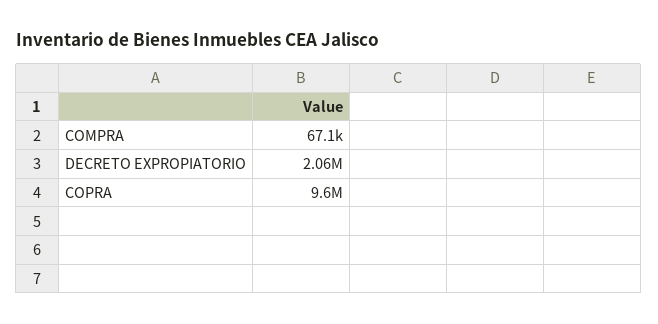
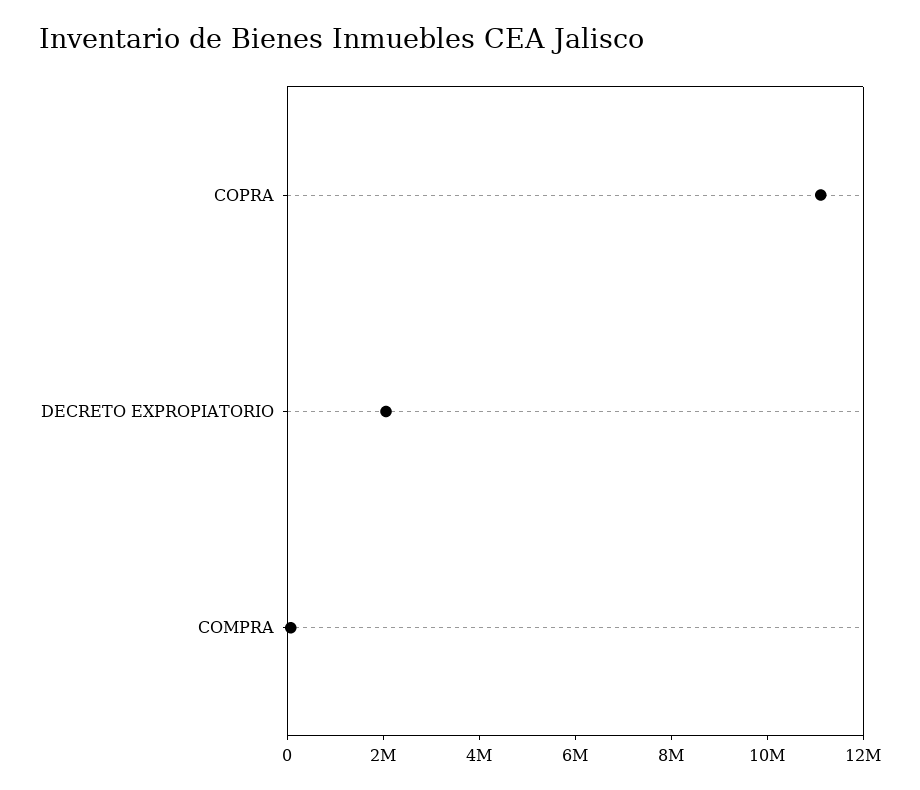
  {
    "COMPRA": 67100,
    "DECRETO EXPROPIATORIO": 2060000,
-   "COPRA": 9600000
+   "COPRA": 11000000
  }

